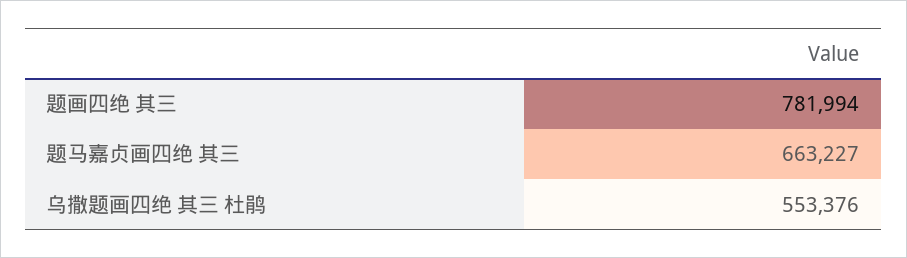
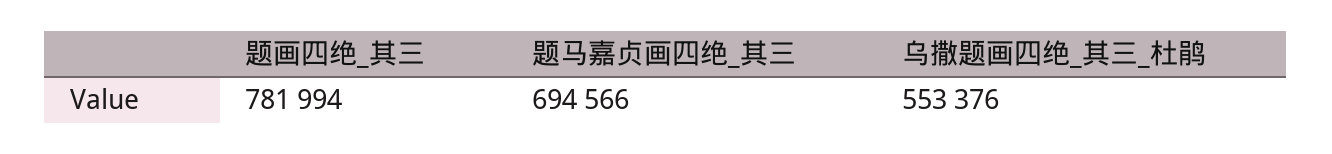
  {
    "题画四绝 其三": 781994,
-   "题马嘉贞画四绝 其三": 663227,
+   "题马嘉贞画四绝 其三": 694566,
    "乌撒题画四绝 其三 杜鹃": 553376
  }

